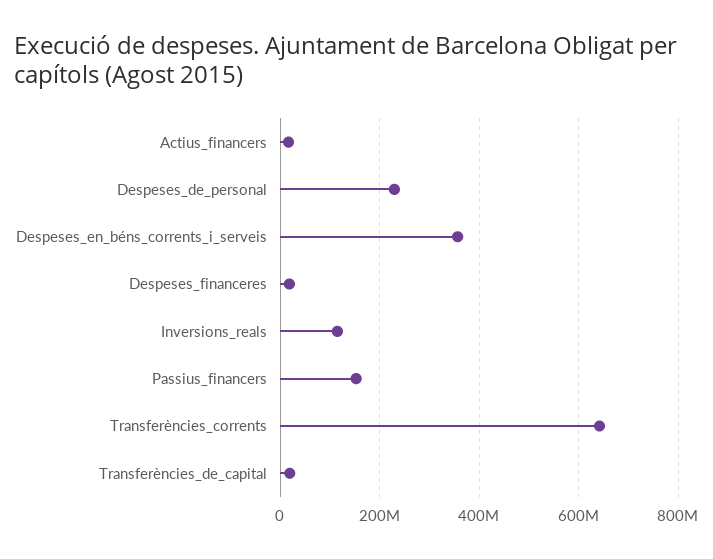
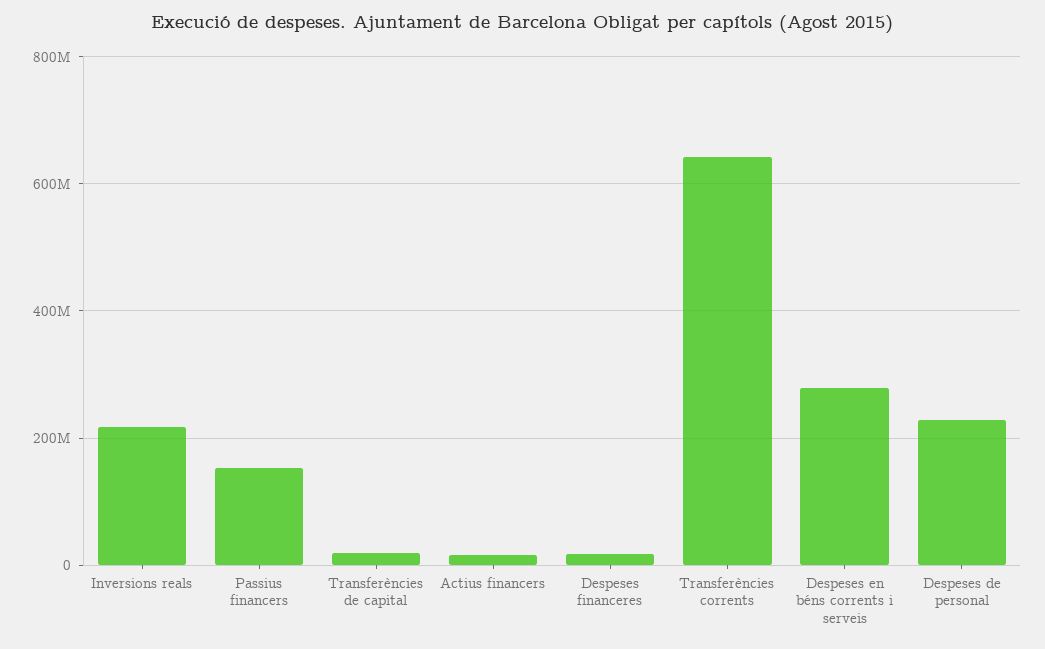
  {
    "Actius_financers": 20000000,
    "Despeses_de_personal": 220000000,
-   "Despeses_en_béns_corrents_i_serveis": 360000000,
+   "Despeses_en_béns_corrents_i_serveis": 280000000,
    "Despeses_financeres": 20000000,
-   "Inversions_reals": 120000000,
+   "Inversions_reals": 220000000,
    "Passius_financers": 160000000,
    "Transferències_corrents": 640000000,
    "Transferències_de_capital": 20000000
  }

